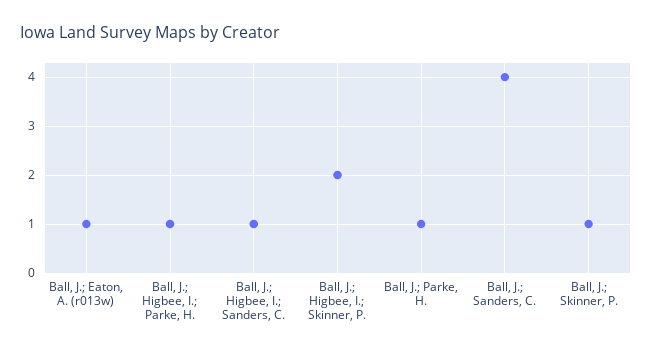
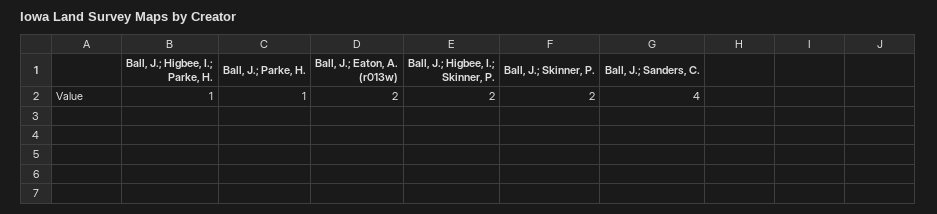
  {
-   "Ball, J.; Eaton, A. (r013w)": 1,
+   "Ball, J.; Eaton, A. (r013w)": 2,
    "Ball, J.; Higbee, I.; Parke, H.": 1,
-   "Ball, J.; Higbee, I.; Sanders, C.": 1,
    "Ball, J.; Higbee, I.; Skinner, P.": 2,
    "Ball, J.; Parke, H.": 1,
    "Ball, J.; Sanders, C.": 4,
-   "Ball, J.; Skinner, P.": 1
+   "Ball, J.; Skinner, P.": 2
  }

